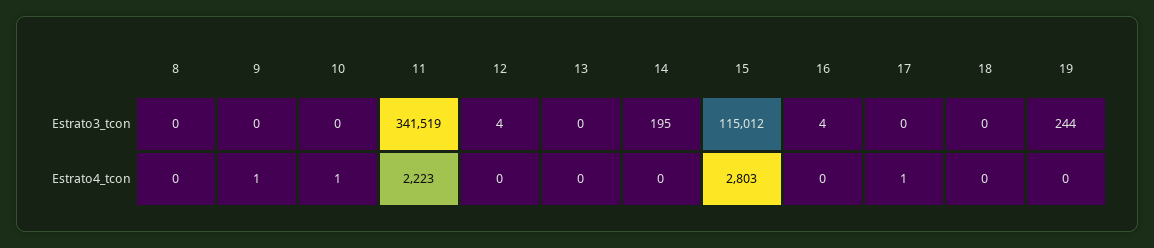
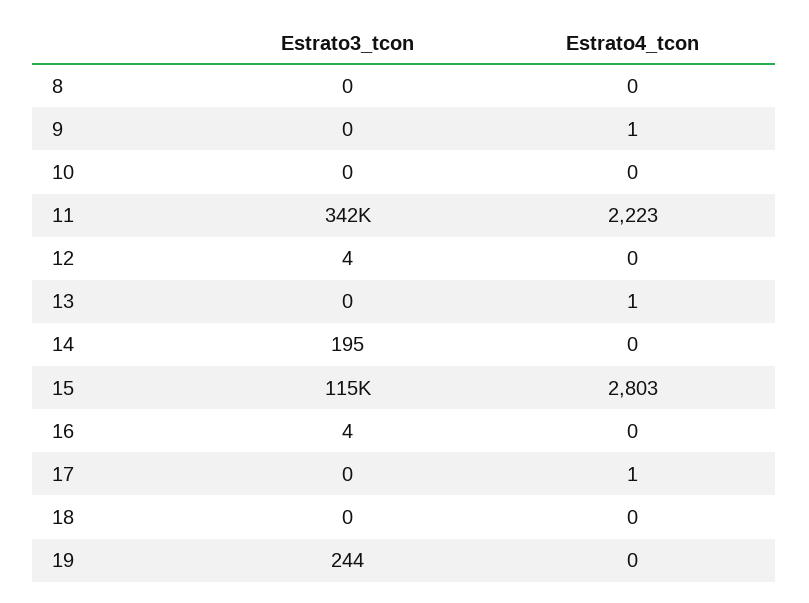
  {
    "8": {
      "Estrato3_tcon": 0,
      "Estrato4_tcon": 0
    },
    "9": {
      "Estrato3_tcon": 0,
      "Estrato4_tcon": 1
    },
    "10": {
      "Estrato3_tcon": 0,
-     "Estrato4_tcon": 1
+     "Estrato4_tcon": 0
    },
    "11": {
      "Estrato3_tcon": 341519,
      "Estrato4_tcon": 2223
    },
    "12": {
      "Estrato3_tcon": 4,
      "Estrato4_tcon": 0
    },
    "13": {
      "Estrato3_tcon": 0,
-     "Estrato4_tcon": 0
+     "Estrato4_tcon": 1
    },
    "14": {
      "Estrato3_tcon": 195,
      "Estrato4_tcon": 0
    },
    "15": {
      "Estrato3_tcon": 115012,
      "Estrato4_tcon": 2803
    },
    "16": {
      "Estrato3_tcon": 4,
      "Estrato4_tcon": 0
    },
    "17": {
      "Estrato3_tcon": 0,
      "Estrato4_tcon": 1
    },
    "18": {
      "Estrato3_tcon": 0,
      "Estrato4_tcon": 0
    },
    "19": {
      "Estrato3_tcon": 244,
      "Estrato4_tcon": 0
    }
  }

